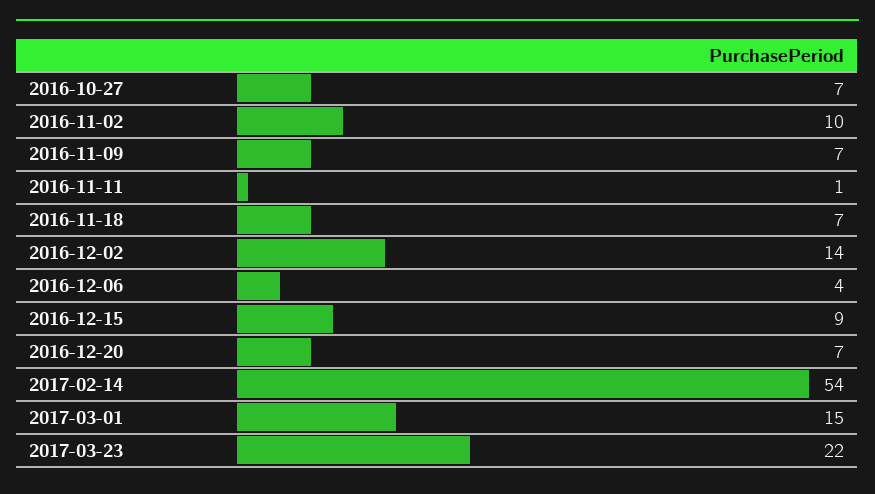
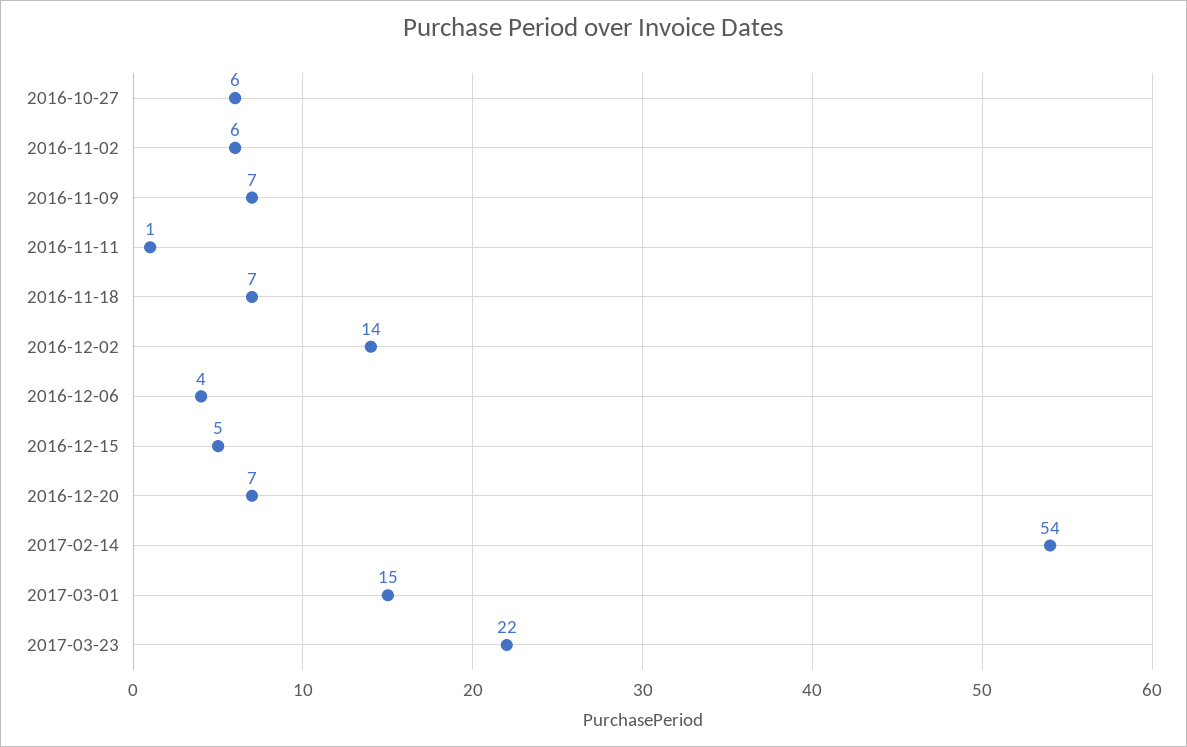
  {
-   "2016-10-27": 7,
+   "2016-10-27": 6,
-   "2016-11-02": 10,
+   "2016-11-02": 6,
    "2016-11-09": 7,
    "2016-11-11": 1,
    "2016-11-18": 7,
    "2016-12-02": 14,
    "2016-12-06": 4,
-   "2016-12-15": 9,
+   "2016-12-15": 5,
    "2016-12-20": 7,
    "2017-02-14": 54,
    "2017-03-01": 15,
    "2017-03-23": 22
  }

